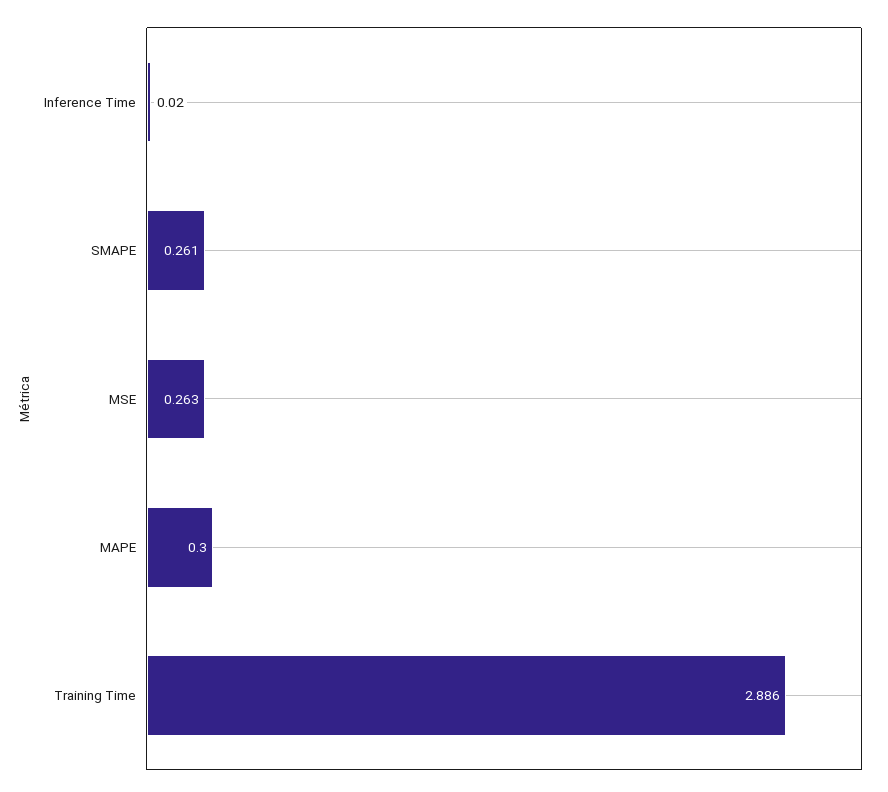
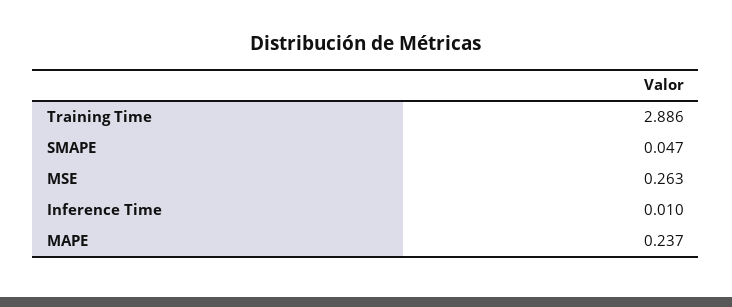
  {
-   "Inference Time": 0.02,
+   "Inference Time": 0.01,
-   "SMAPE": 0.261,
+   "SMAPE": 0.047,
    "MSE": 0.263,
-   "MAPE": 0.3,
+   "MAPE": 0.237,
    "Training Time": 2.886
  }

